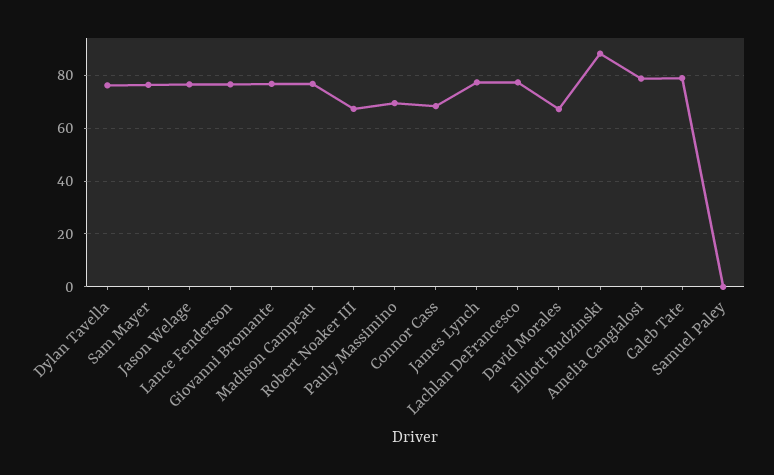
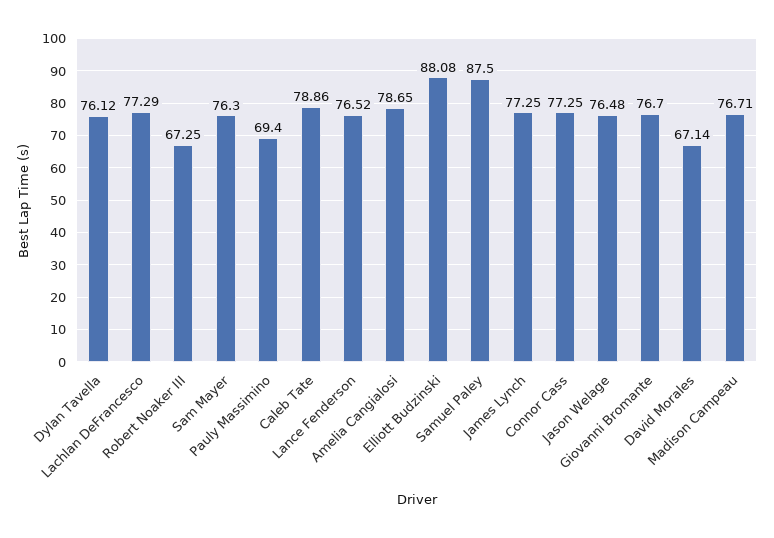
  {
    "Dylan Tavella": 76.12,
    "Sam Mayer": 76.3,
    "Jason Welage": 76.48,
    "Lance Fenderson": 76.52,
    "Giovanni Bromante": 76.7,
    "Madison Campeau": 76.71,
    "Robert Noaker III": 67.25,
    "Pauly Massimino": 69.4,
-   "Connor Cass": 67.5,
+   "Connor Cass": 77.25,
    "James Lynch": 77.25,
    "Lachlan DeFrancesco": 77.29,
    "David Morales": 67.14,
    "Elliott Budzinski": 88.08,
    "Amelia Cangialosi": 78.65,
    "Caleb Tate": 78.86,
-   "Samuel Paley": 0
+   "Samuel Paley": 87.5
  }

